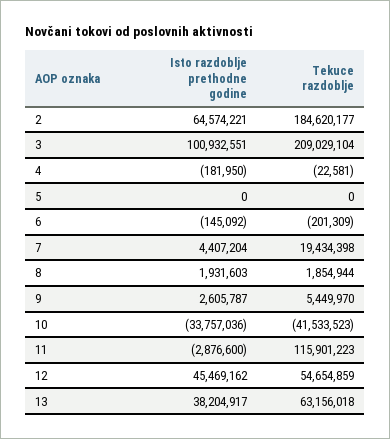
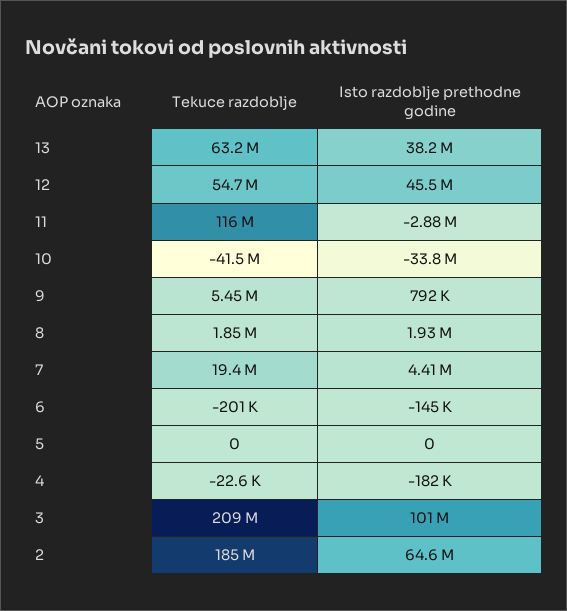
  {
    "Isto razdoblje prethodne godine": {
      "2": 64574221,
      "3": 100932551,
      "4": -181950,
      "5": 0,
      "6": -145092,
      "7": 4407204,
      "8": 1931603,
-     "9": 2605787,
+     "9": 792000,
      "10": -33757036,
      "11": -2876600,
      "12": 45469162,
      "13": 38204917
    },
    "Tekuce razdoblje": {
      "2": 184620177,
      "3": 209029104,
      "4": -22581,
      "5": 0,
      "6": -201309,
      "7": 19434398,
      "8": 1854944,
      "9": 5449970,
      "10": -41533523,
      "11": 115901223,
      "12": 54654859,
      "13": 63156018
    }
  }

